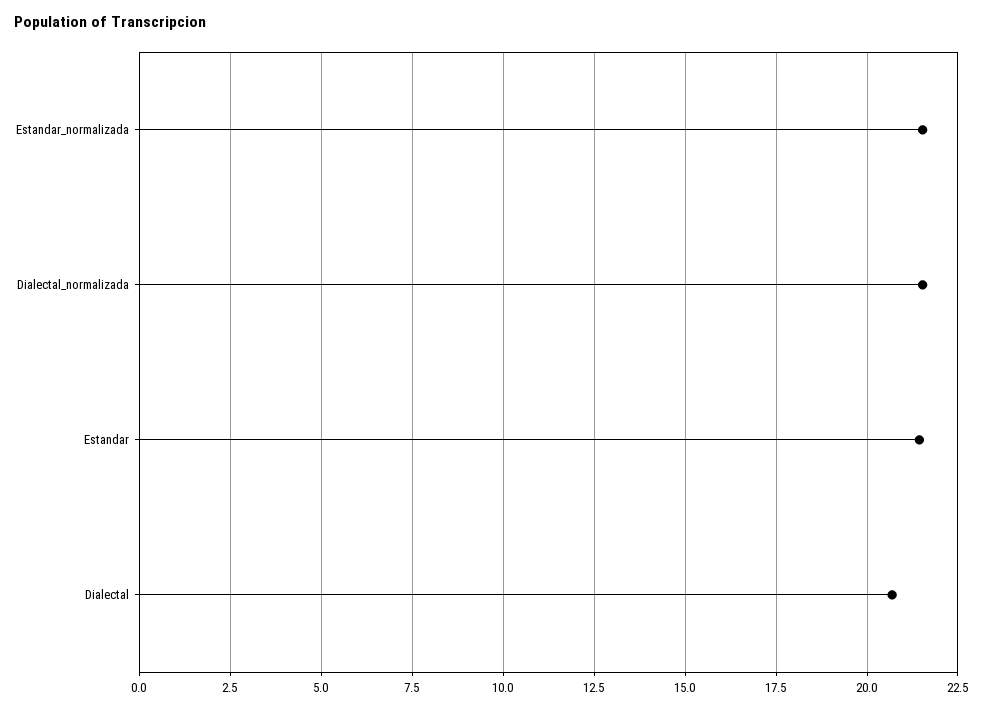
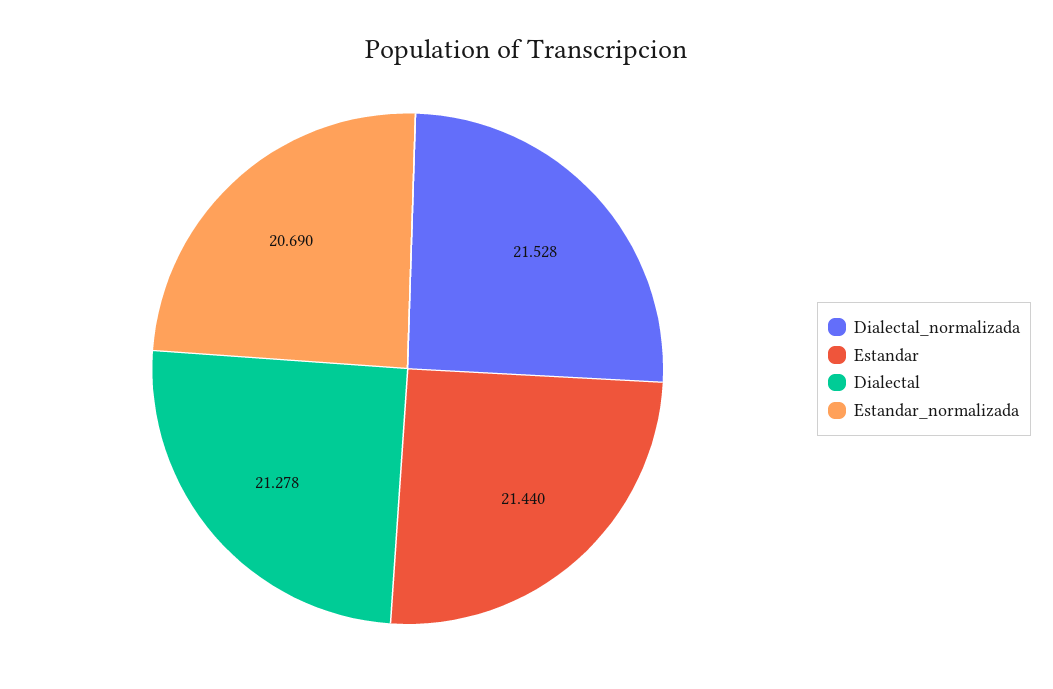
  {
-   "Estandar_normalizada": 21.5,
+   "Estandar_normalizada": 20.69,
    "Dialectal_normalizada": 21.528,
    "Estandar": 21.44,
-   "Dialectal": 20.75
+   "Dialectal": 21.278
  }

